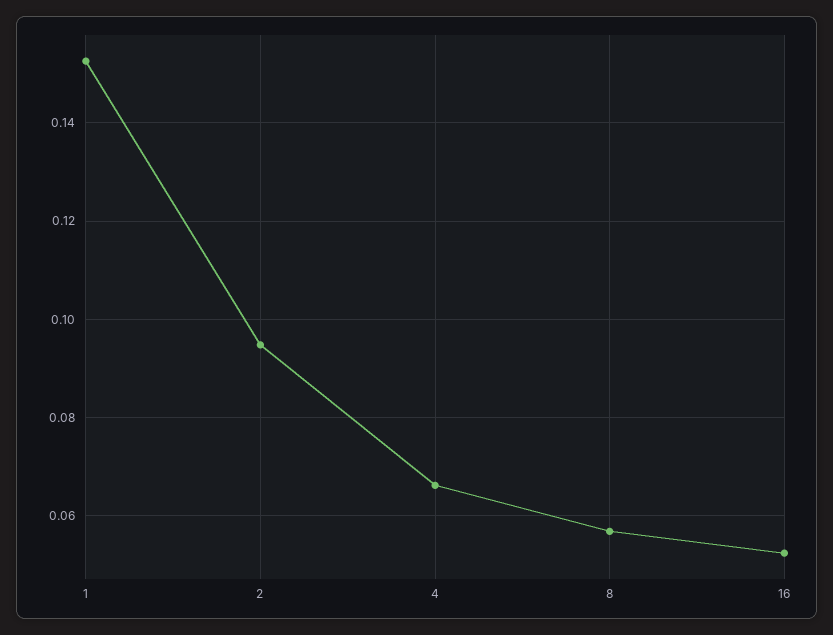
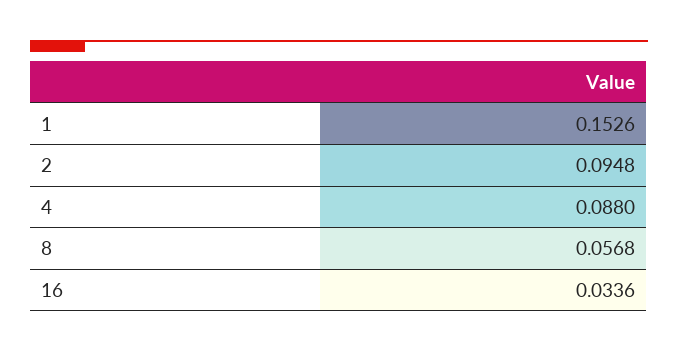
  {
    "1": 0.1526,
    "2": 0.0948,
-   "4": 0.066,
+   "4": 0.088,
    "8": 0.0568,
-   "16": 0.052
+   "16": 0.0336
  }

